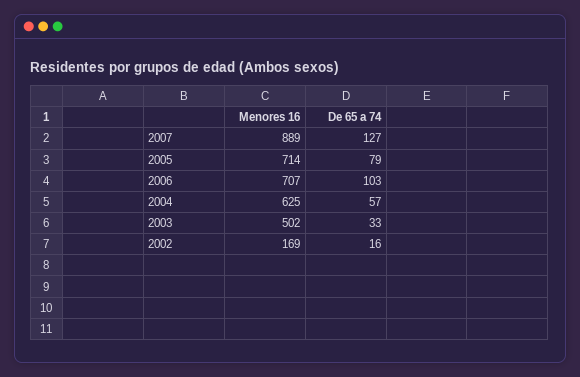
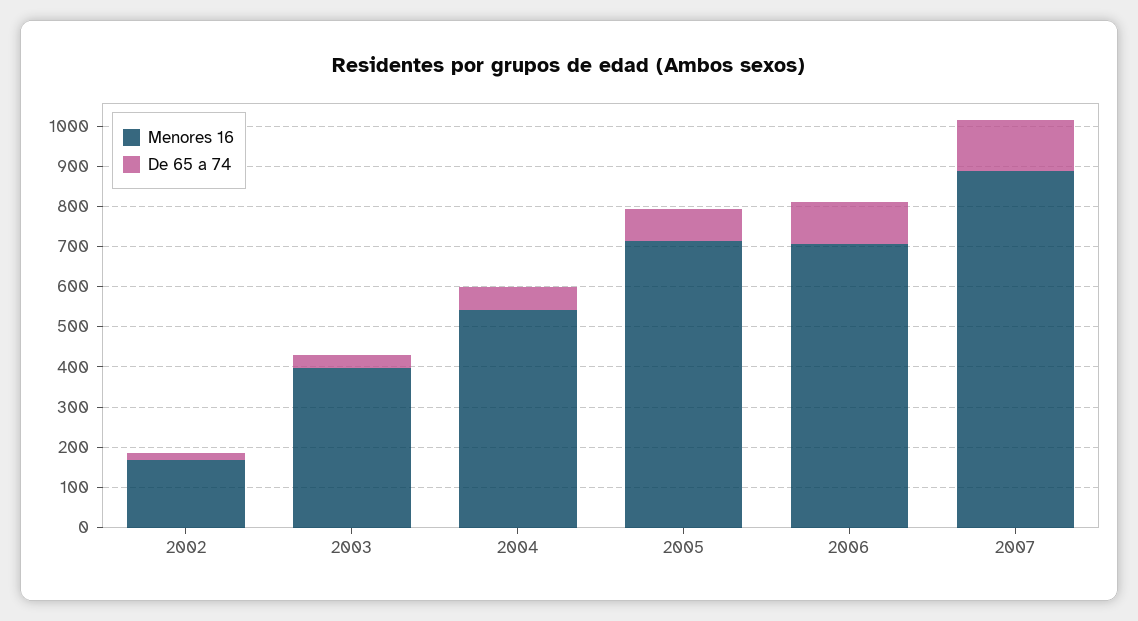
  {
    "Menores 16": {
      "2007": 889,
      "2005": 714,
      "2006": 707,
-     "2004": 625,
+     "2004": 540,
-     "2003": 502,
+     "2003": 400,
      "2002": 169
    },
    "De 65 a 74": {
      "2007": 127,
      "2005": 79,
      "2006": 103,
      "2004": 57,
      "2003": 33,
      "2002": 16
    }
  }

